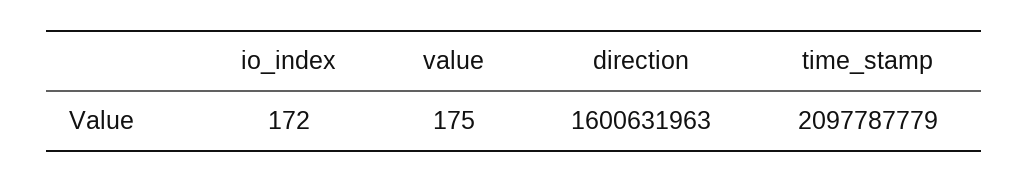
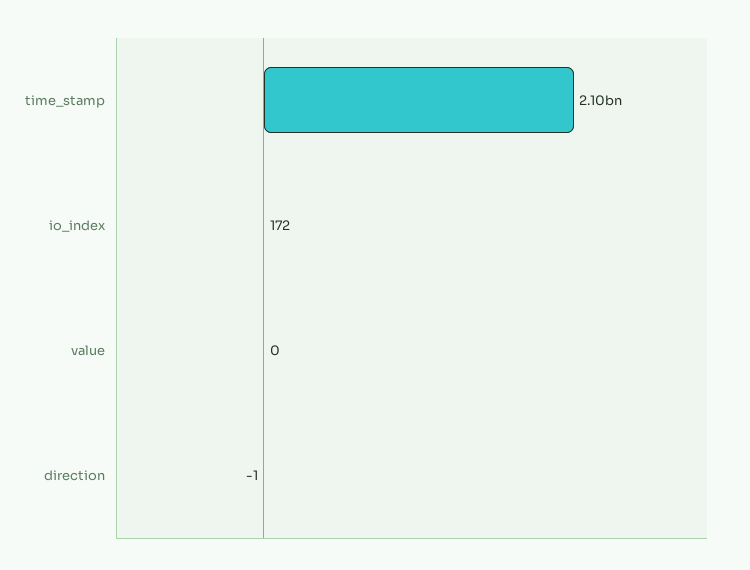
  {
    "io_index": 172,
-   "value": 175,
+   "value": 0,
-   "direction": 1600631963,
+   "direction": -1,
    "time_stamp": 2097787779
  }

